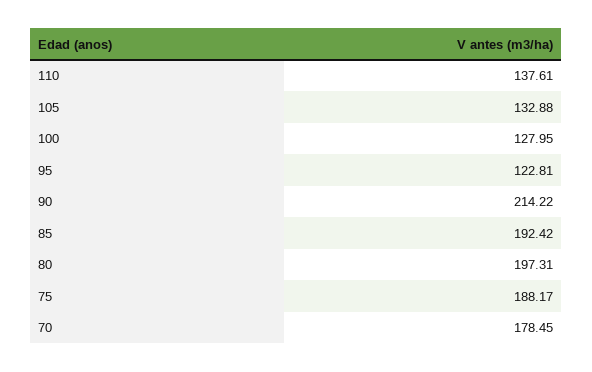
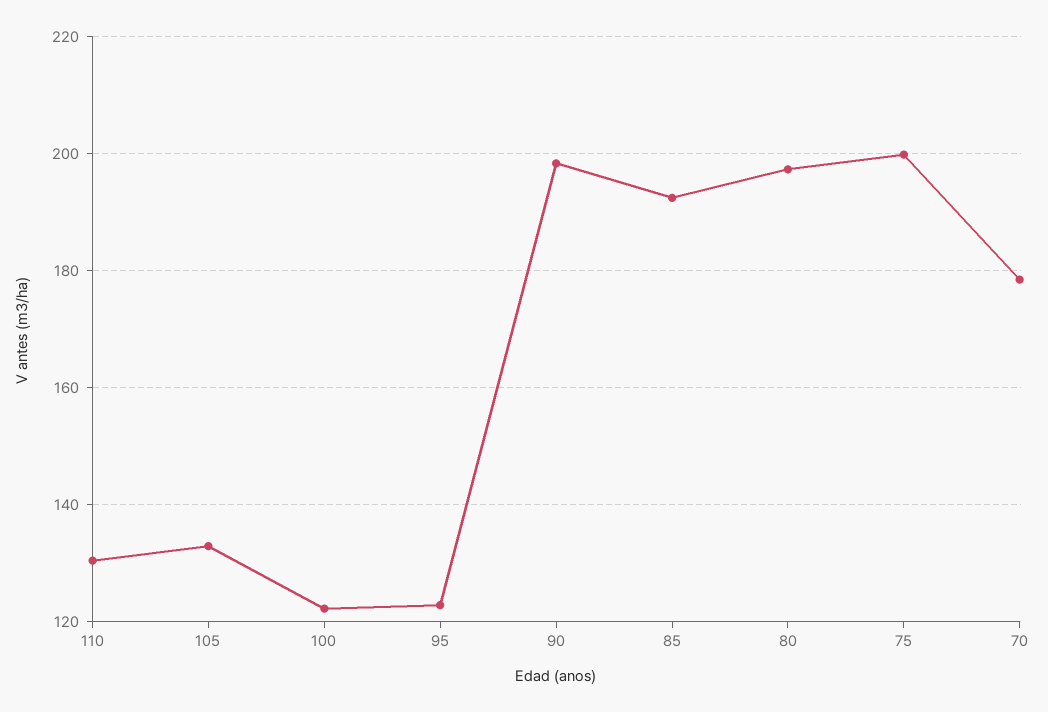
  {
-   "110": 137.61,
+   "110": 130,
    "105": 132.88,
-   "100": 127.95,
+   "100": 122,
    "95": 122.81,
-   "90": 214.22,
+   "90": 198,
    "85": 192.42,
    "80": 197.31,
-   "75": 188.17,
+   "75": 200,
    "70": 178.45
  }

